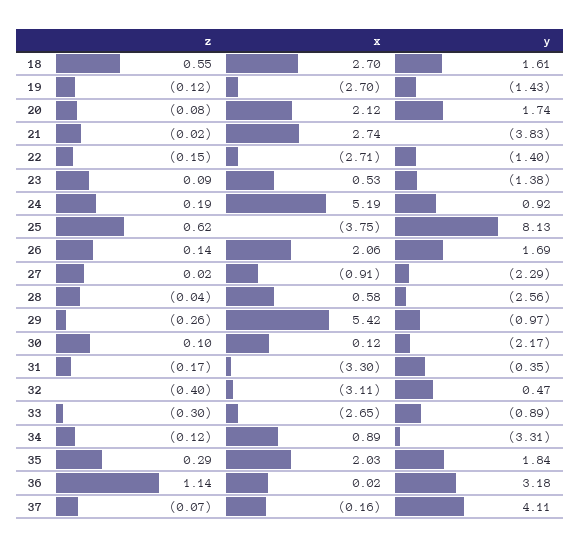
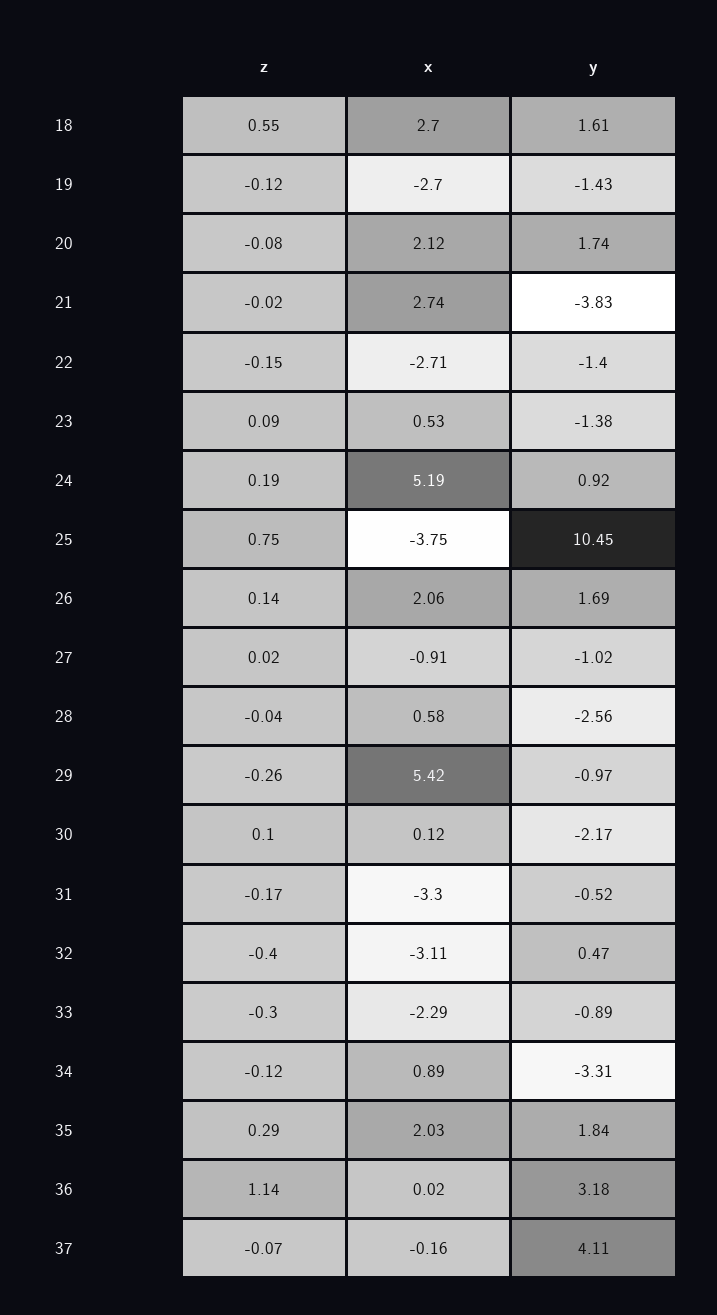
  {
    "z": {
      "18": 0.55,
      "19": -0.12,
      "20": -0.08,
      "21": -0.02,
      "22": -0.15,
      "23": 0.09,
      "24": 0.19,
-     "25": 0.62,
+     "25": 0.75,
      "26": 0.14,
      "27": 0.02,
      "28": -0.04,
      "29": -0.26,
      "30": 0.1,
      "31": -0.17,
      "32": -0.4,
      "33": -0.3,
      "34": -0.12,
      "35": 0.29,
      "36": 1.14,
      "37": -0.07
    },
    "x": {
      "18": 2.7,
      "19": -2.7,
      "20": 2.12,
      "21": 2.74,
      "22": -2.71,
      "23": 0.53,
      "24": 5.19,
      "25": -3.75,
      "26": 2.06,
      "27": -0.91,
      "28": 0.58,
      "29": 5.42,
      "30": 0.12,
      "31": -3.3,
      "32": -3.11,
-     "33": -2.65,
+     "33": -2.29,
      "34": 0.89,
      "35": 2.03,
      "36": 0.02,
      "37": -0.16
    },
    "y": {
      "18": 1.61,
      "19": -1.43,
      "20": 1.74,
      "21": -3.83,
      "22": -1.4,
      "23": -1.38,
      "24": 0.92,
-     "25": 8.13,
+     "25": 10.45,
      "26": 1.69,
-     "27": -2.29,
+     "27": -1.02,
      "28": -2.56,
      "29": -0.97,
      "30": -2.17,
-     "31": -0.35,
+     "31": -0.52,
      "32": 0.47,
      "33": -0.89,
      "34": -3.31,
      "35": 1.84,
      "36": 3.18,
      "37": 4.11
    }
  }

